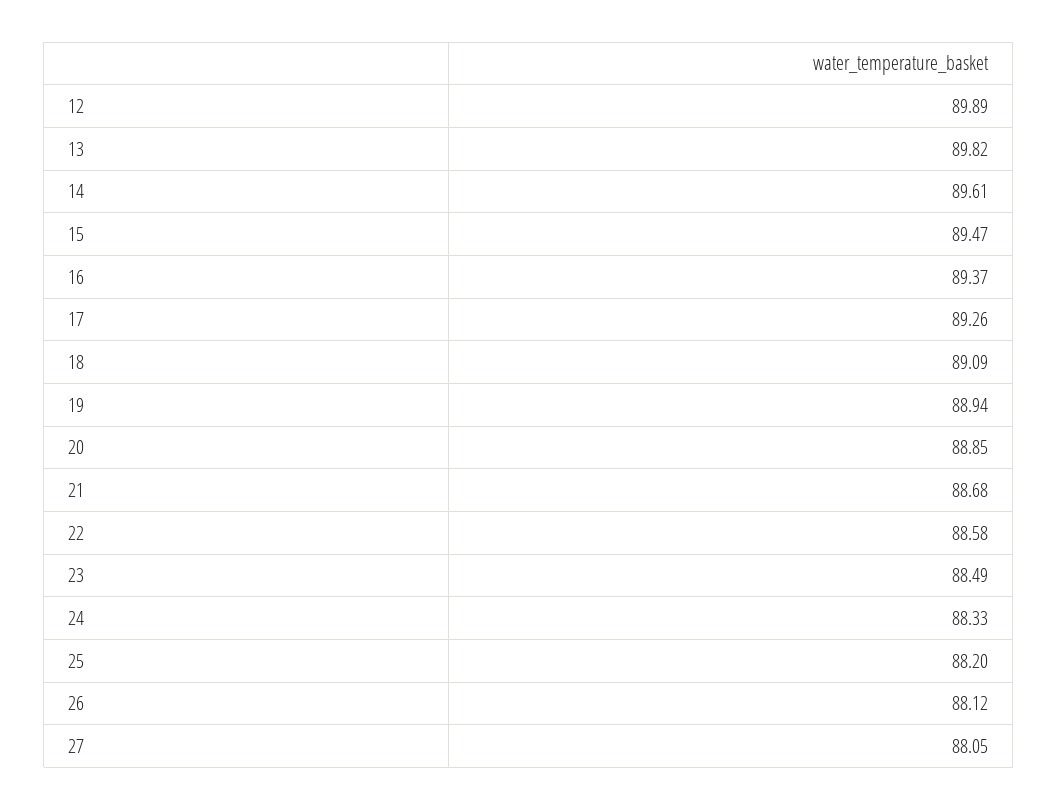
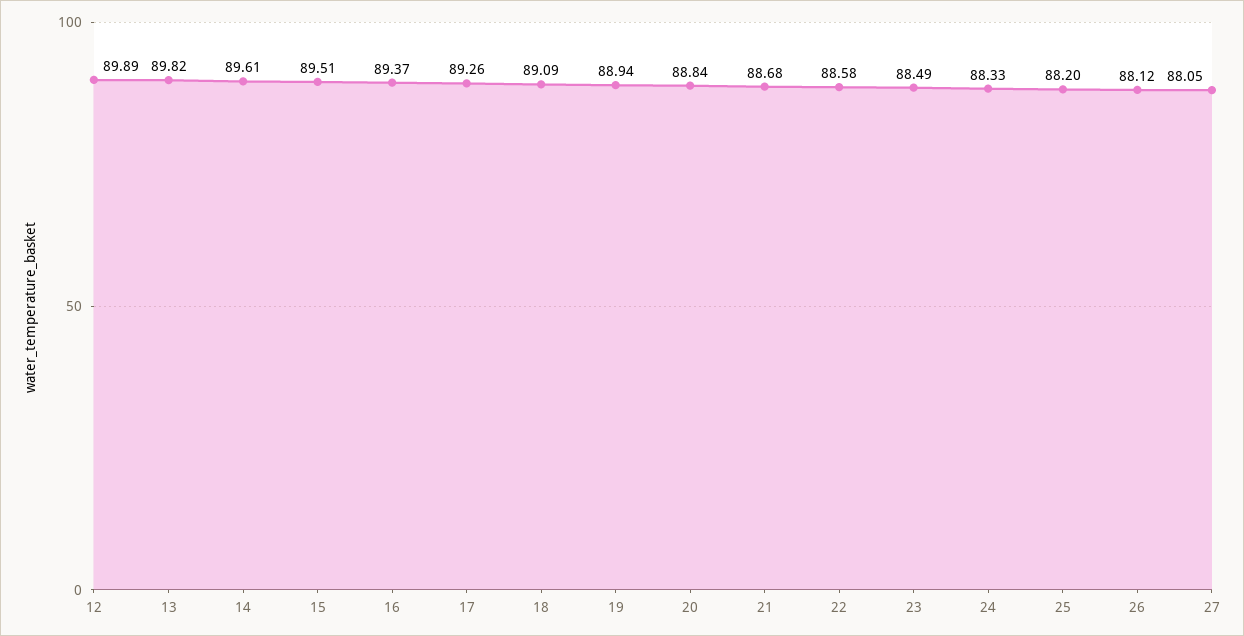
  {
    "12": 89.89,
    "13": 89.82,
    "14": 89.61,
-   "15": 89.47,
+   "15": 89.51,
    "16": 89.37,
    "17": 89.26,
    "18": 89.09,
    "19": 88.94,
-   "20": 88.85,
+   "20": 88.84,
    "21": 88.68,
    "22": 88.58,
    "23": 88.49,
    "24": 88.33,
    "25": 88.2,
    "26": 88.12,
    "27": 88.05
  }

